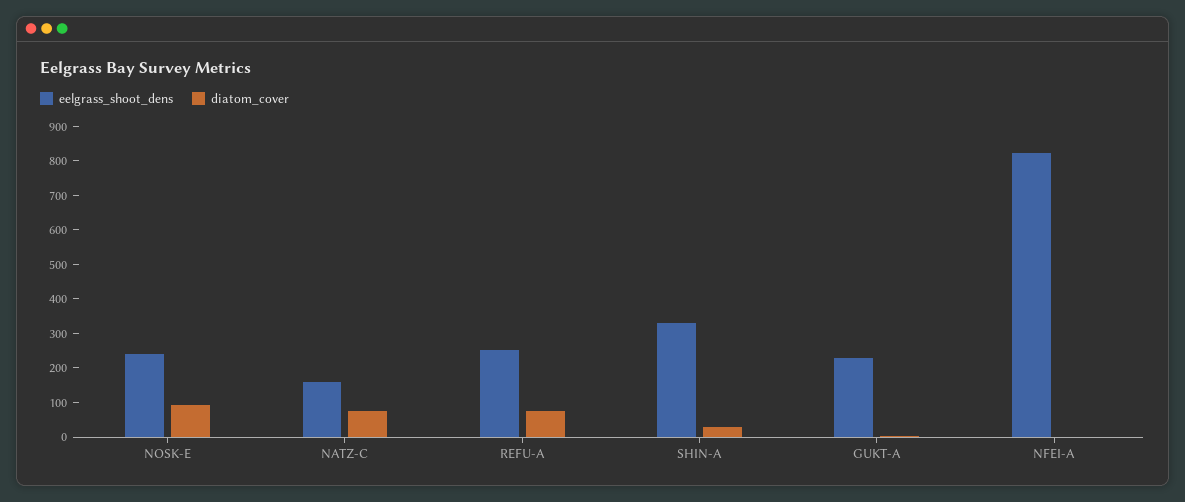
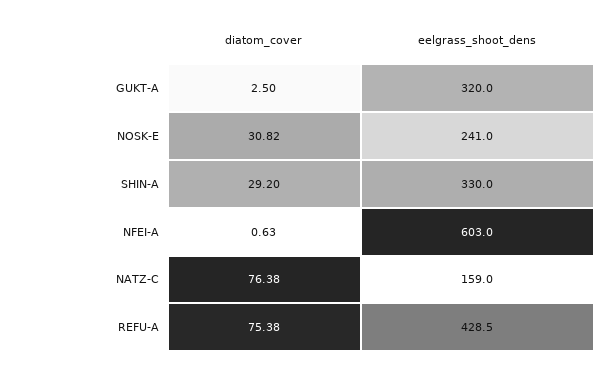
  {
    "eelgrass_shoot_dens": {
      "NOSK-E": 241,
      "NATZ-C": 159,
-     "REFU-A": 250,
+     "REFU-A": 428.5,
      "SHIN-A": 330,
-     "GUKT-A": 225,
+     "GUKT-A": 320,
-     "NFEI-A": 825
+     "NFEI-A": 603
    },
    "diatom_cover": {
-     "NOSK-E": 100,
+     "NOSK-E": 30.82,
      "NATZ-C": 76.38,
      "REFU-A": 75.38,
      "SHIN-A": 29.2,
      "GUKT-A": 2.5,
      "NFEI-A": 0.63
    }
  }

